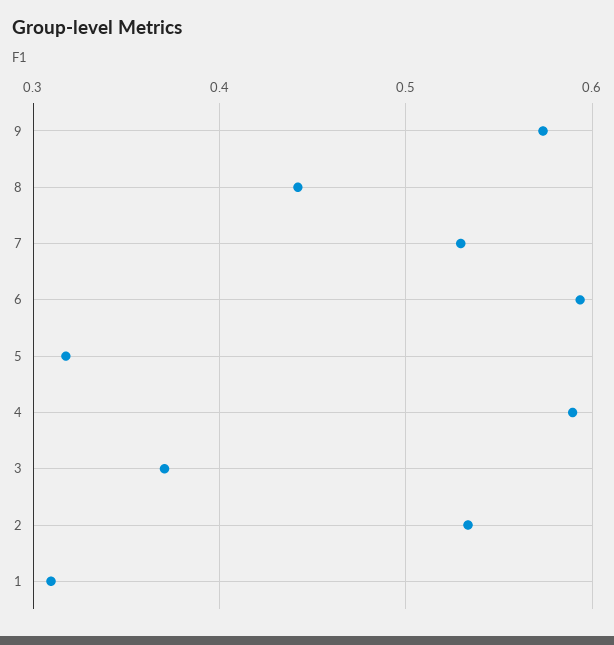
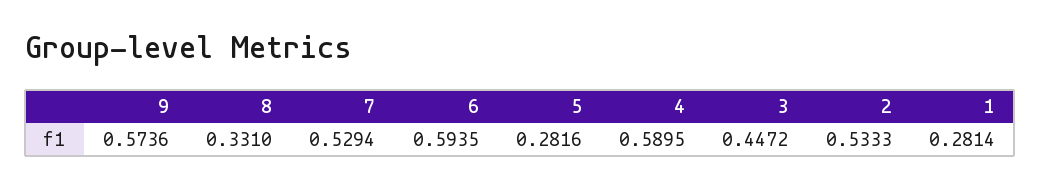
  {
    "9": 0.5736,
-   "8": 0.44,
+   "8": 0.331,
    "7": 0.5294,
    "6": 0.5935,
-   "5": 0.32,
+   "5": 0.2816,
    "4": 0.5895,
-   "3": 0.37,
+   "3": 0.4472,
    "2": 0.5333,
-   "1": 0.31
+   "1": 0.2814
  }

